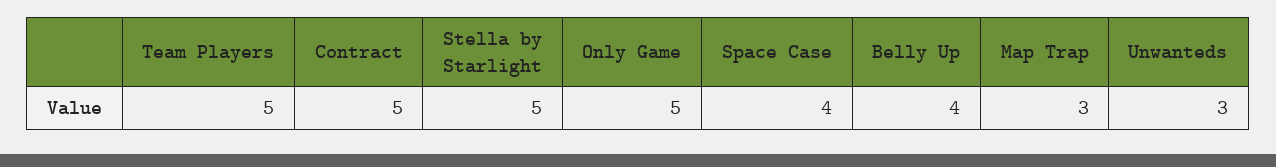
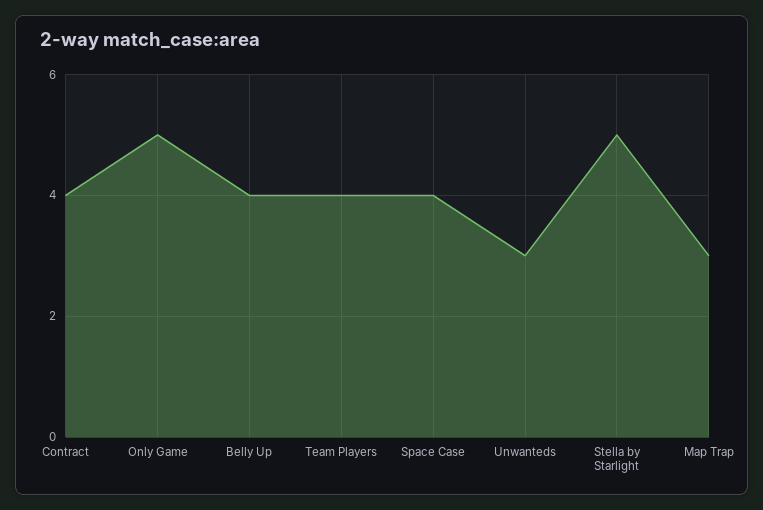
  {
-   "Team Players": 5,
+   "Team Players": 4,
-   "Contract": 5,
+   "Contract": 4,
    "Stella by Starlight": 5,
    "Only Game": 5,
    "Space Case": 4,
    "Belly Up": 4,
    "Map Trap": 3,
    "Unwanteds": 3
  }

